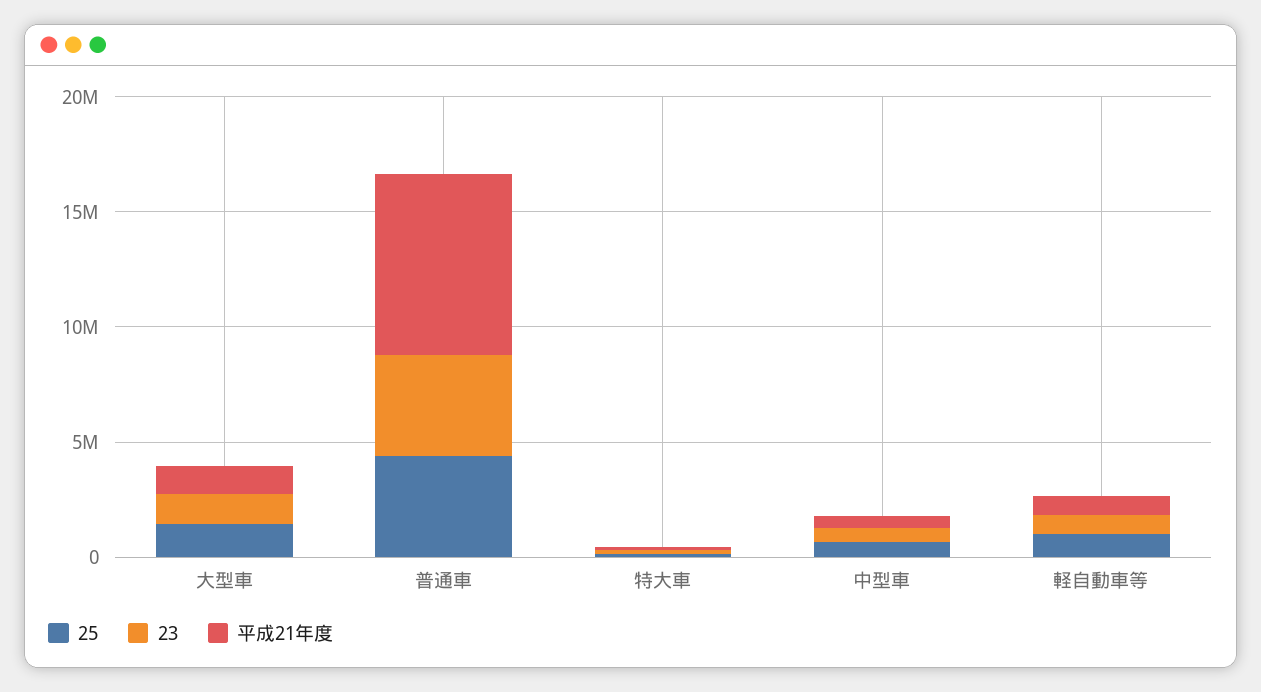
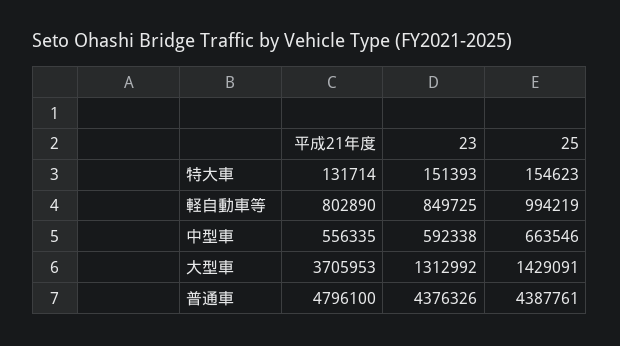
  {
    "25": {
      "大型車": 1429091,
      "普通車": 4387761,
      "特大車": 154623,
      "中型車": 663546,
      "軽自動車等": 994219
    },
    "23": {
      "大型車": 1312992,
      "普通車": 4376326,
      "特大車": 151393,
      "中型車": 592338,
      "軽自動車等": 849725
    },
    "平成21年度": {
-     "大型車": 1000000,
+     "大型車": 3705953,
-     "普通車": 8000000,
+     "普通車": 4796100,
      "特大車": 131714,
      "中型車": 556335,
      "軽自動車等": 802890
    }
  }

